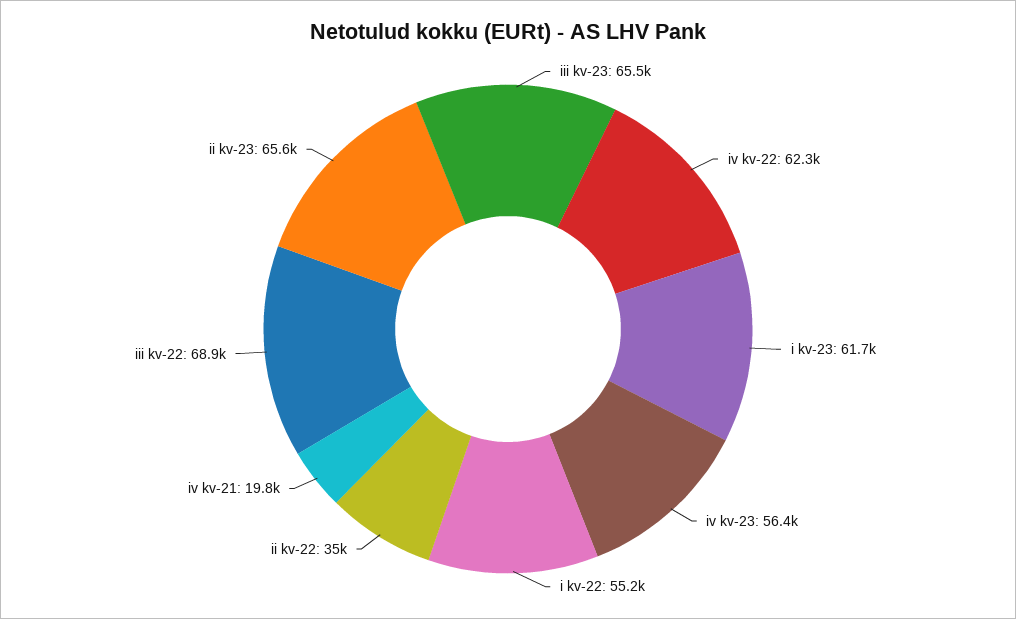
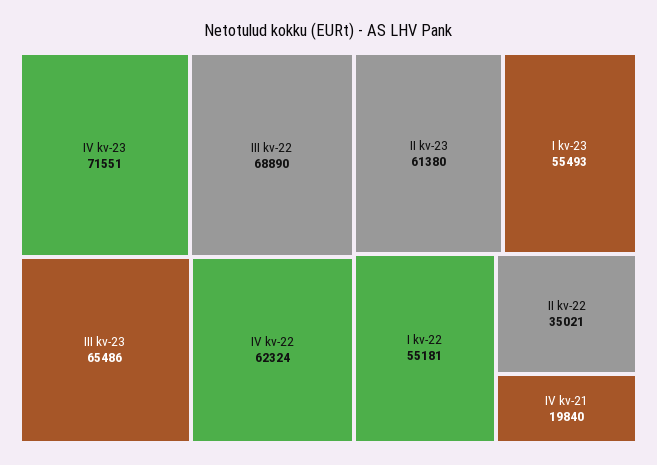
  {
    "iii kv-23": 65486,
    "iv kv-22": 62324,
-   "i kv-23": 61700,
+   "i kv-23": 55493,
-   "iv kv-23": 56400,
+   "iv kv-23": 71551,
    "i kv-22": 55181,
    "ii kv-22": 35021,
    "iv kv-21": 19840,
    "iii kv-22": 68890,
-   "ii kv-23": 65600
+   "ii kv-23": 61380
  }

